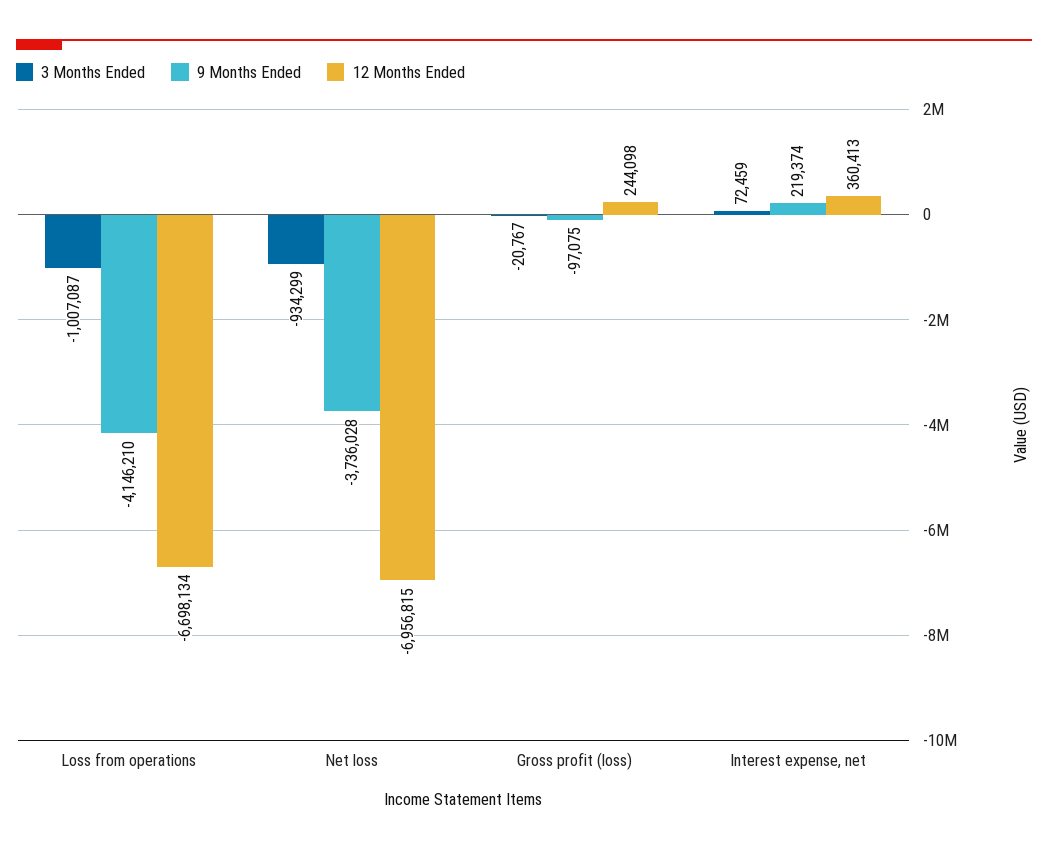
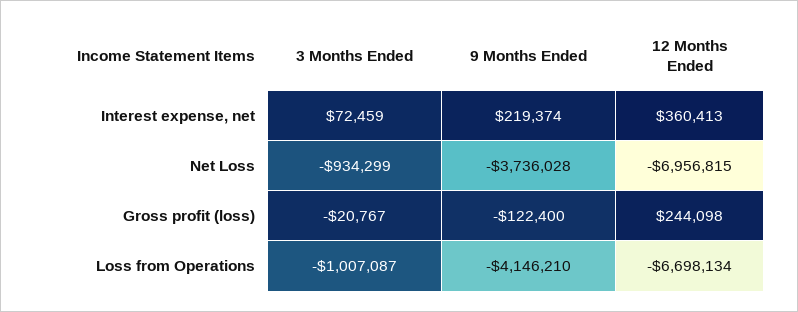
  {
    "3 Months Ended": {
      "Loss from operations": -1007087,
      "Net loss": -934299,
      "Gross profit (loss)": -20767,
      "Interest expense, net": 72459
    },
    "9 Months Ended": {
      "Loss from operations": -4146210,
      "Net loss": -3736028,
-     "Gross profit (loss)": -97075,
+     "Gross profit (loss)": -122400,
      "Interest expense, net": 219374
    },
    "12 Months Ended": {
      "Loss from operations": -6698134,
      "Net loss": -6956815,
      "Gross profit (loss)": 244098,
      "Interest expense, net": 360413
    }
  }

